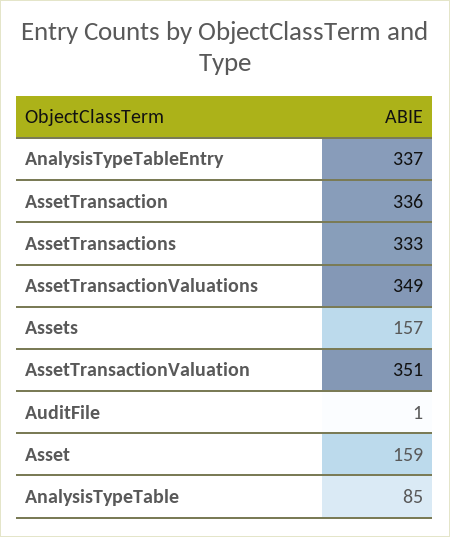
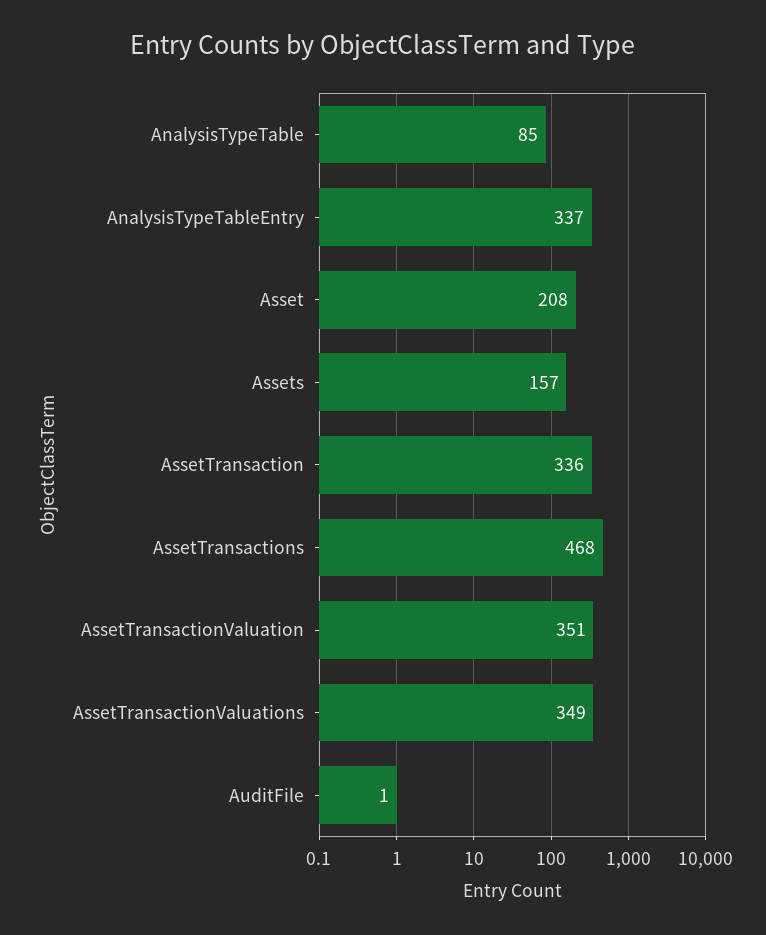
  {
    "AnalysisTypeTableEntry": 337,
    "AssetTransaction": 336,
-   "AssetTransactions": 333,
+   "AssetTransactions": 468,
    "AssetTransactionValuations": 349,
    "Assets": 157,
    "AssetTransactionValuation": 351,
    "AuditFile": 1,
-   "Asset": 159,
+   "Asset": 208,
    "AnalysisTypeTable": 85
  }

